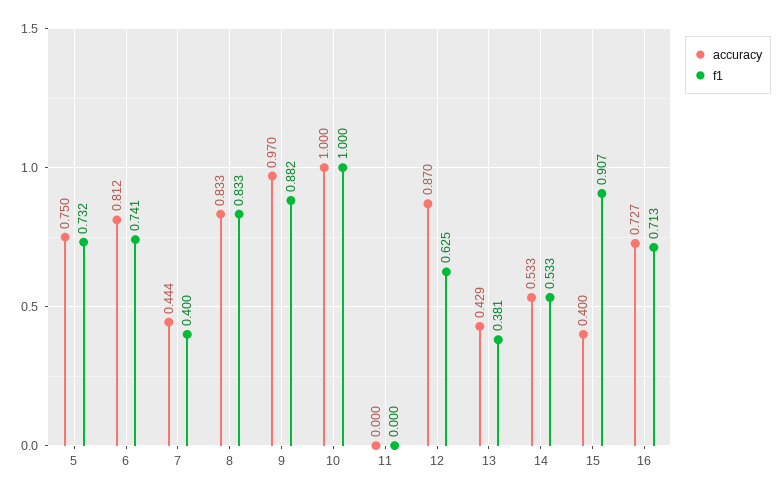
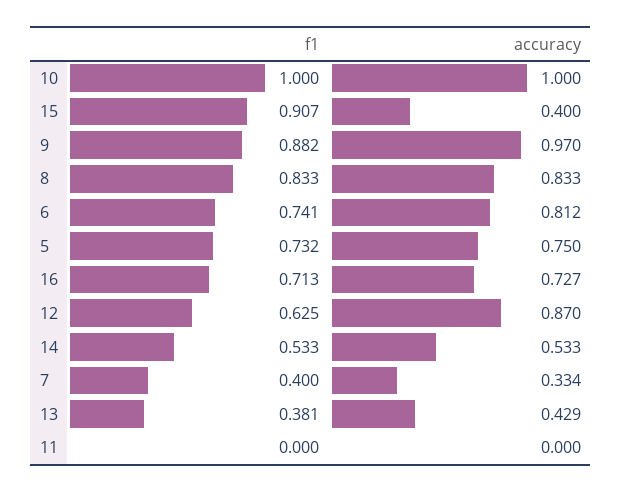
  {
    "accuracy": {
      "5": 0.75,
      "6": 0.812,
-     "7": 0.444,
+     "7": 0.334,
      "8": 0.833,
      "9": 0.97,
      "10": 1,
      "11": 0,
      "12": 0.87,
      "13": 0.429,
      "14": 0.533,
      "15": 0.4,
      "16": 0.727
    },
    "f1": {
      "5": 0.732,
      "6": 0.741,
      "7": 0.4,
      "8": 0.833,
      "9": 0.882,
      "10": 1,
      "11": 0,
      "12": 0.625,
      "13": 0.381,
      "14": 0.533,
      "15": 0.907,
      "16": 0.713
    }
  }

